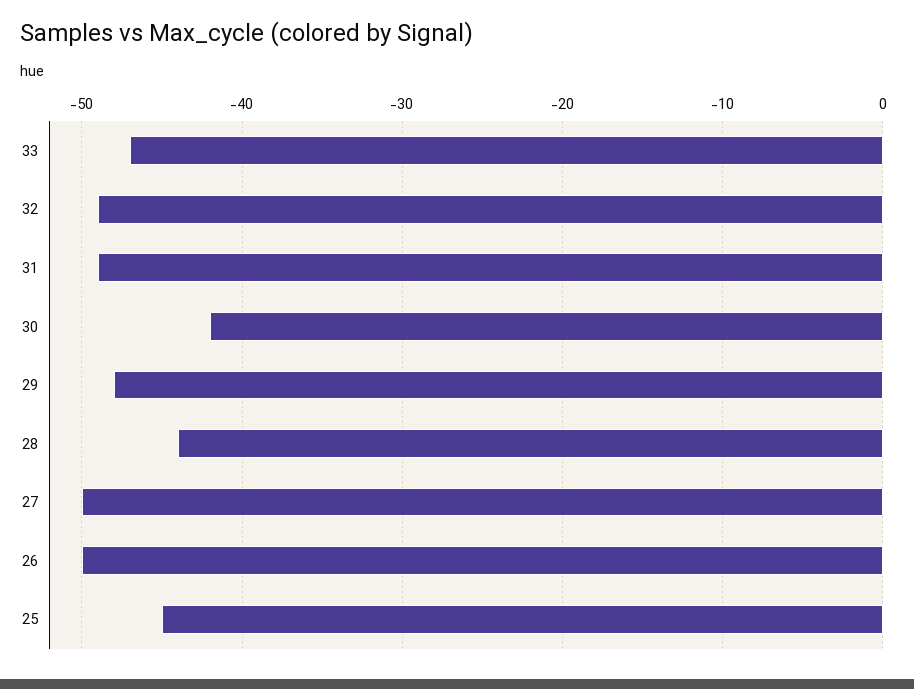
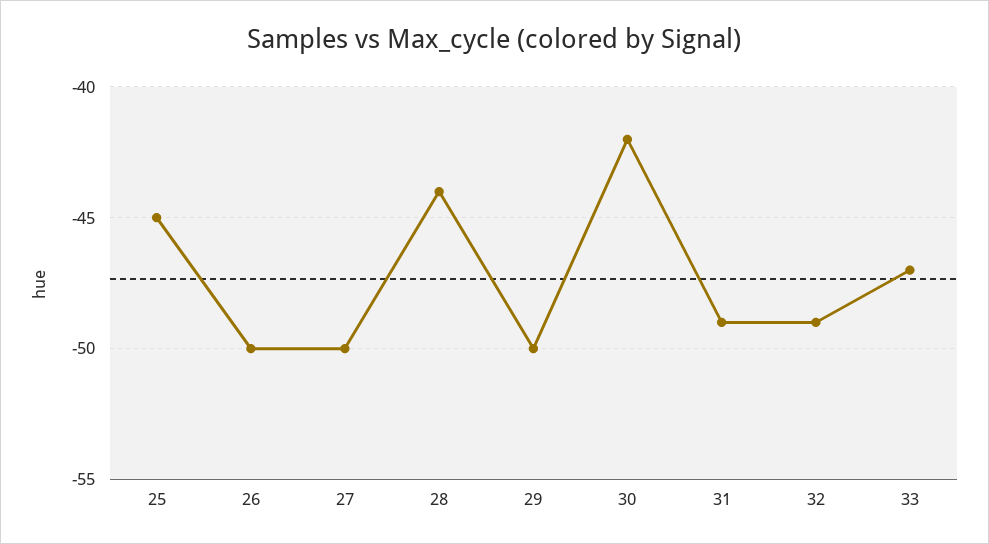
  {
    "33": -47,
    "32": -49,
    "31": -49,
    "30": -42,
-   "29": -48,
+   "29": -50,
    "28": -44,
    "27": -50,
    "26": -50,
    "25": -45
  }

